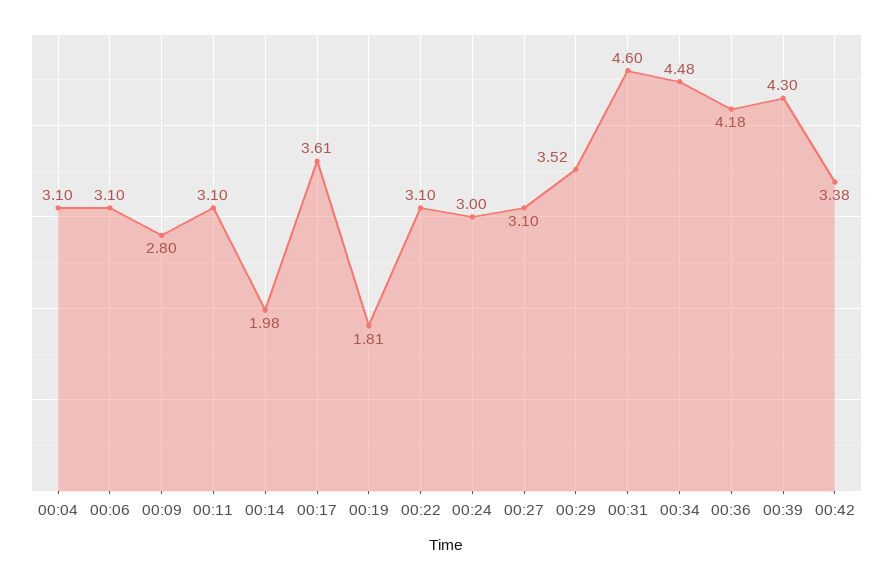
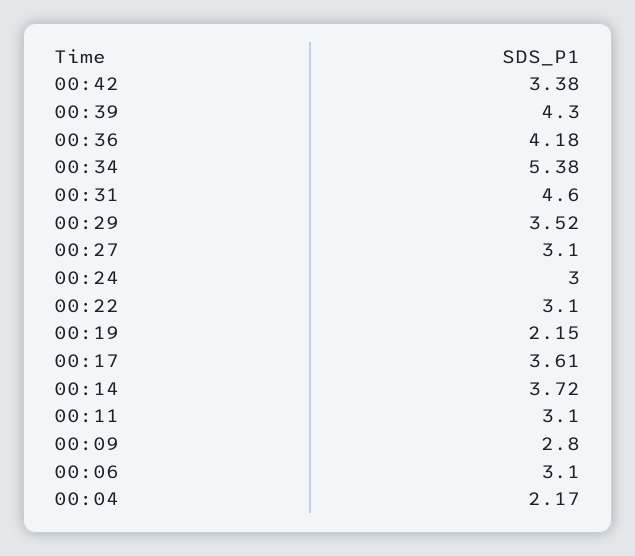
  {
-   "00:04": 3.1,
+   "00:04": 2.17,
    "00:06": 3.1,
    "00:09": 2.8,
    "00:11": 3.1,
-   "00:14": 1.98,
+   "00:14": 3.72,
    "00:17": 3.61,
-   "00:19": 1.81,
+   "00:19": 2.15,
    "00:22": 3.1,
    "00:24": 3,
    "00:27": 3.1,
    "00:29": 3.52,
    "00:31": 4.6,
-   "00:34": 4.48,
+   "00:34": 5.38,
    "00:36": 4.18,
    "00:39": 4.3,
    "00:42": 3.38
  }

